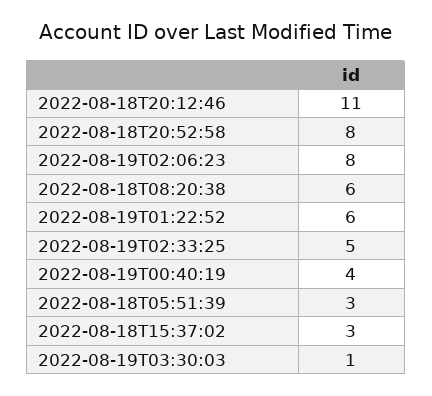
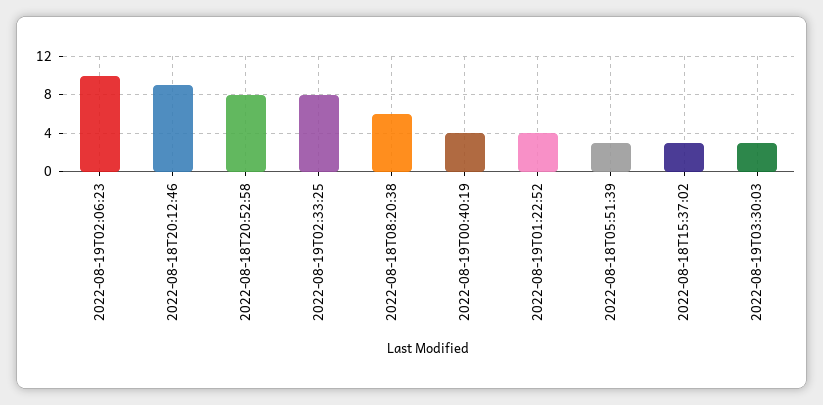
  {
-   "2022-08-18T20:12:46": 11,
+   "2022-08-18T20:12:46": 9,
    "2022-08-18T20:52:58": 8,
-   "2022-08-19T02:06:23": 8,
+   "2022-08-19T02:06:23": 10,
    "2022-08-18T08:20:38": 6,
-   "2022-08-19T01:22:52": 6,
+   "2022-08-19T01:22:52": 4,
-   "2022-08-19T02:33:25": 5,
+   "2022-08-19T02:33:25": 8,
    "2022-08-19T00:40:19": 4,
    "2022-08-18T05:51:39": 3,
    "2022-08-18T15:37:02": 3,
-   "2022-08-19T03:30:03": 1
+   "2022-08-19T03:30:03": 3
  }

